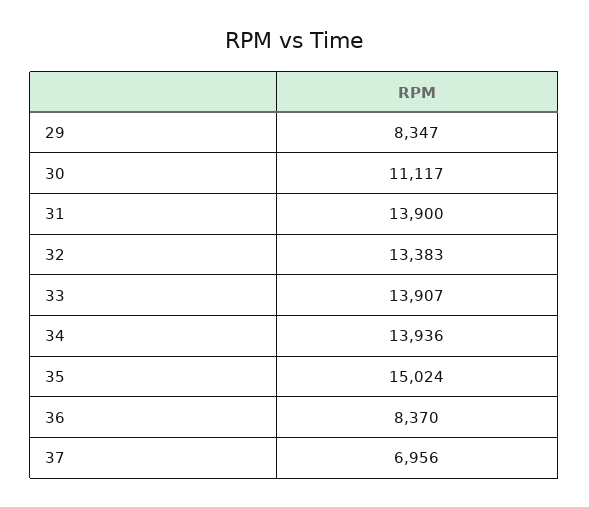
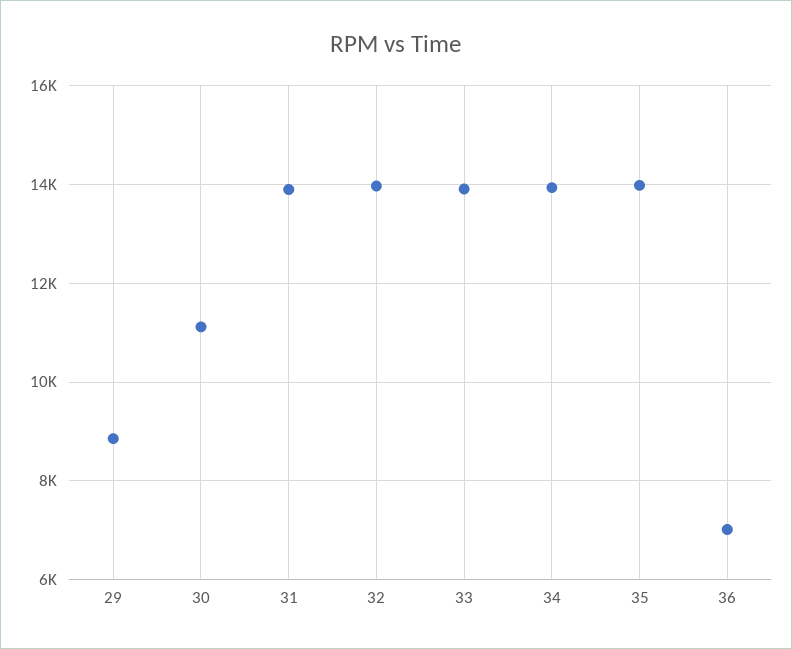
  {
-   "29": 8347,
+   "29": 8800,
    "30": 11117,
    "31": 13900,
-   "32": 13383,
+   "32": 14000,
    "33": 13907,
    "34": 13936,
-   "35": 15024,
+   "35": 14000,
-   "36": 8370,
+   "36": 7000
-   "37": 6956
  }

